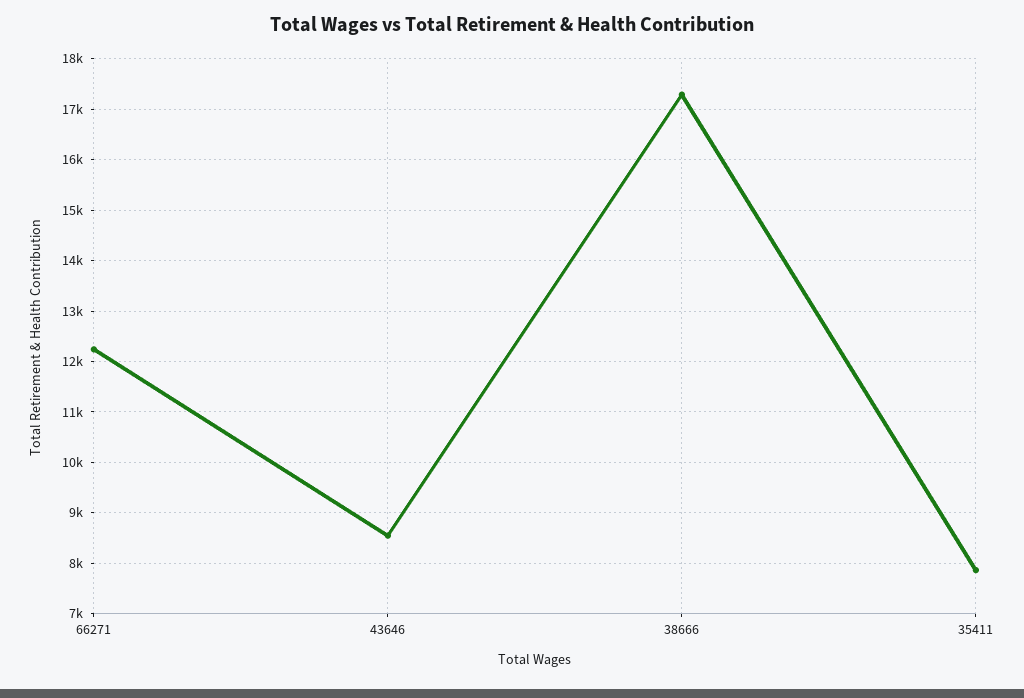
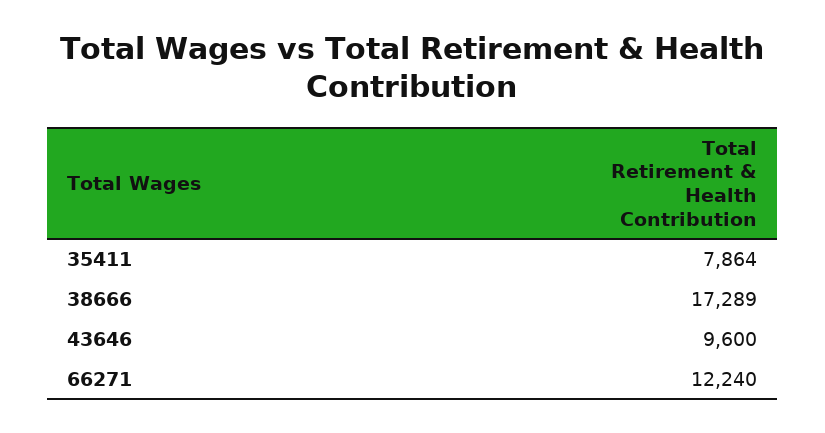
  {
    "66271": 12240,
-   "43646": 8600,
+   "43646": 9600,
    "38666": 17289,
    "35411": 7864
  }

